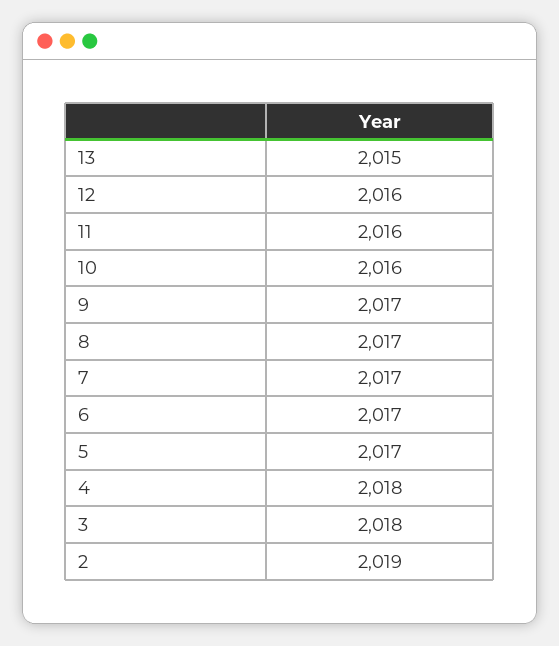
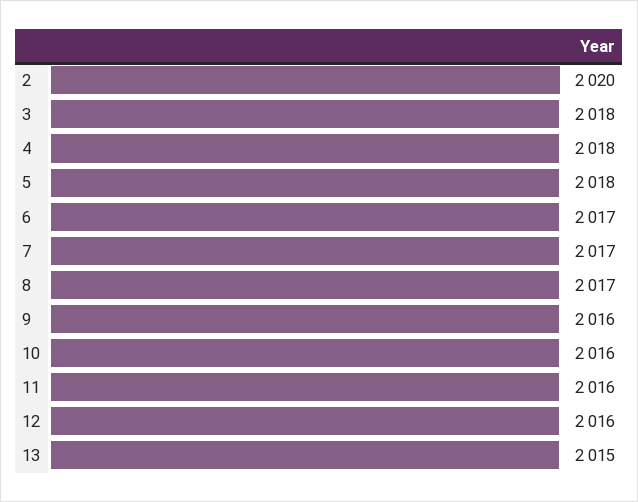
  {
    "13": 2015,
    "12": 2016,
    "11": 2016,
    "10": 2016,
-   "9": 2017,
+   "9": 2016,
    "8": 2017,
    "7": 2017,
    "6": 2017,
-   "5": 2017,
+   "5": 2018,
    "4": 2018,
    "3": 2018,
-   "2": 2019
+   "2": 2020
  }

